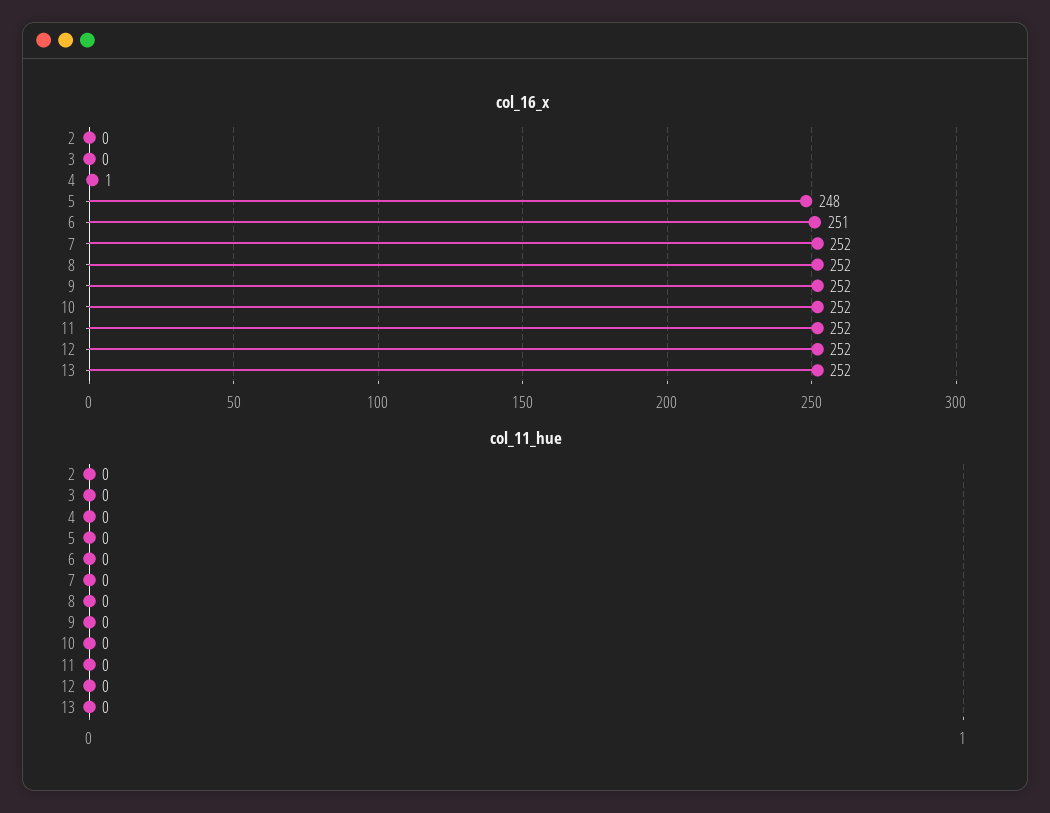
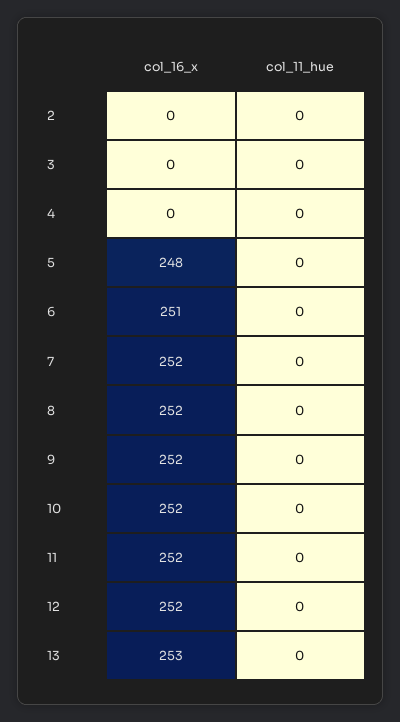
  {
    "col_16_x": {
      "2": 0,
      "3": 0,
-     "4": 1,
+     "4": 0,
      "5": 248,
      "6": 251,
      "7": 252,
      "8": 252,
      "9": 252,
      "10": 252,
      "11": 252,
      "12": 252,
-     "13": 252
+     "13": 253
    },
    "col_11_hue": {
      "2": 0,
      "3": 0,
      "4": 0,
      "5": 0,
      "6": 0,
      "7": 0,
      "8": 0,
      "9": 0,
      "10": 0,
      "11": 0,
      "12": 0,
      "13": 0
    }
  }

